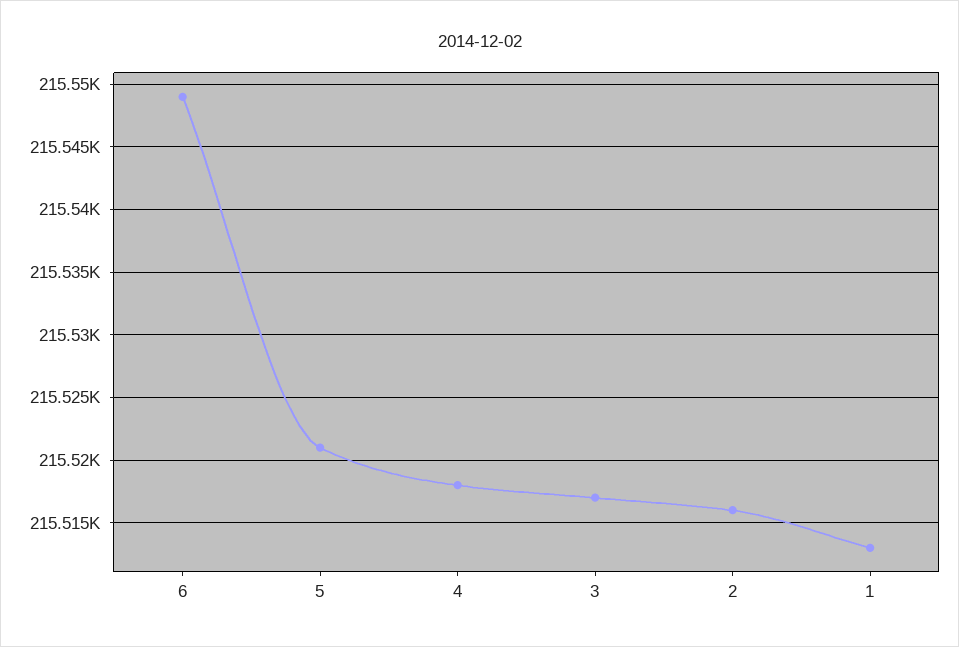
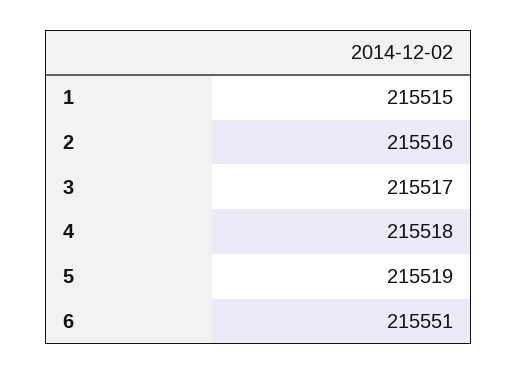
  {
-   "6": 215549,
+   "6": 215551,
-   "5": 215521,
+   "5": 215519,
    "4": 215518,
    "3": 215517,
    "2": 215516,
-   "1": 215513
+   "1": 215515
  }

